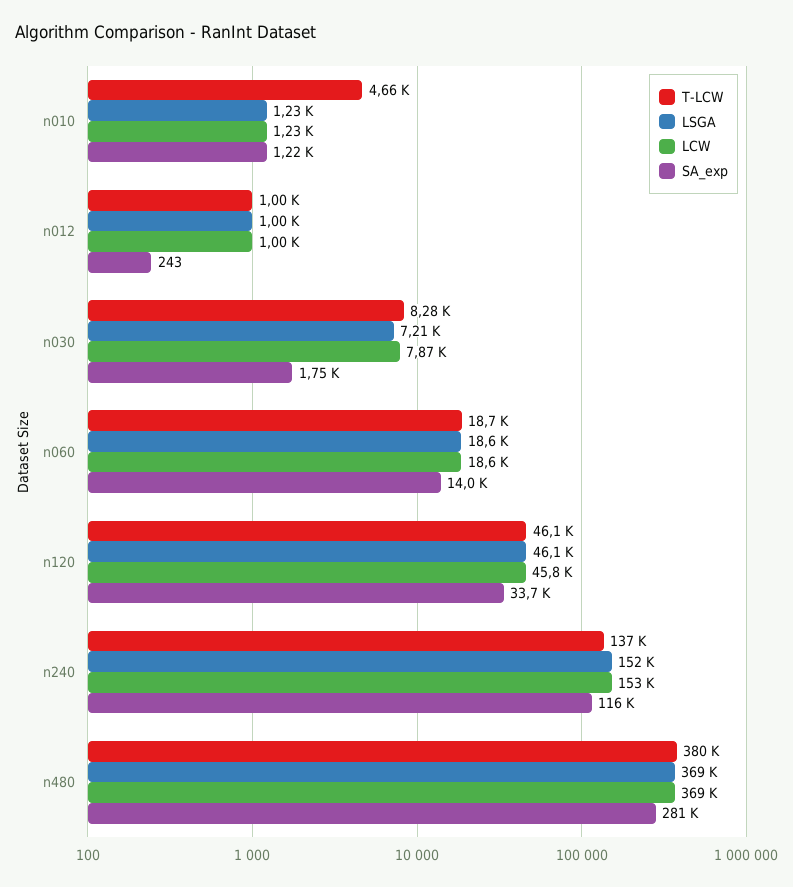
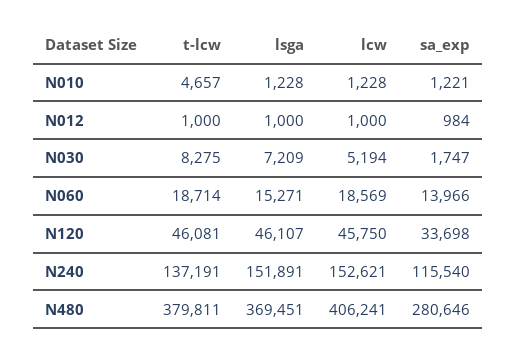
  {
    "T-LCW": {
      "n010": 4657,
      "n012": 1000,
      "n030": 8275,
      "n060": 18714,
      "n120": 46081,
      "n240": 137191,
      "n480": 379811
    },
    "LSGA": {
      "n010": 1228,
      "n012": 1000,
      "n030": 7209,
-     "n060": 18600,
+     "n060": 15271,
      "n120": 46107,
      "n240": 151891,
      "n480": 369451
    },
    "LCW": {
      "n010": 1228,
      "n012": 1000,
-     "n030": 7870,
+     "n030": 5194,
      "n060": 18569,
      "n120": 45750,
      "n240": 152621,
-     "n480": 369000
+     "n480": 406241
    },
    "SA_exp": {
      "n010": 1221,
-     "n012": 243,
+     "n012": 984,
      "n030": 1747,
      "n060": 13966,
      "n120": 33698,
      "n240": 115540,
      "n480": 280646
    }
  }

